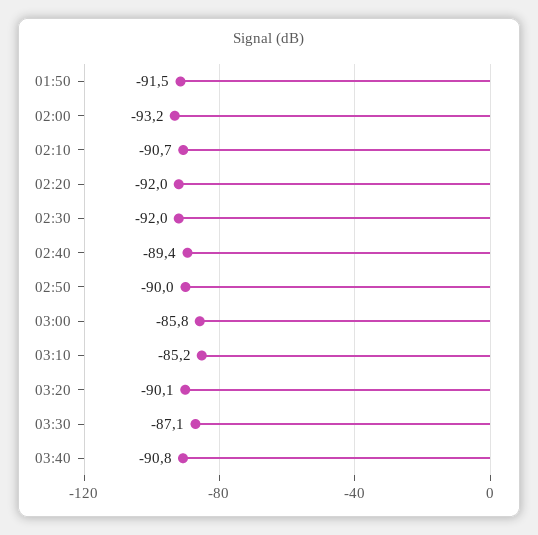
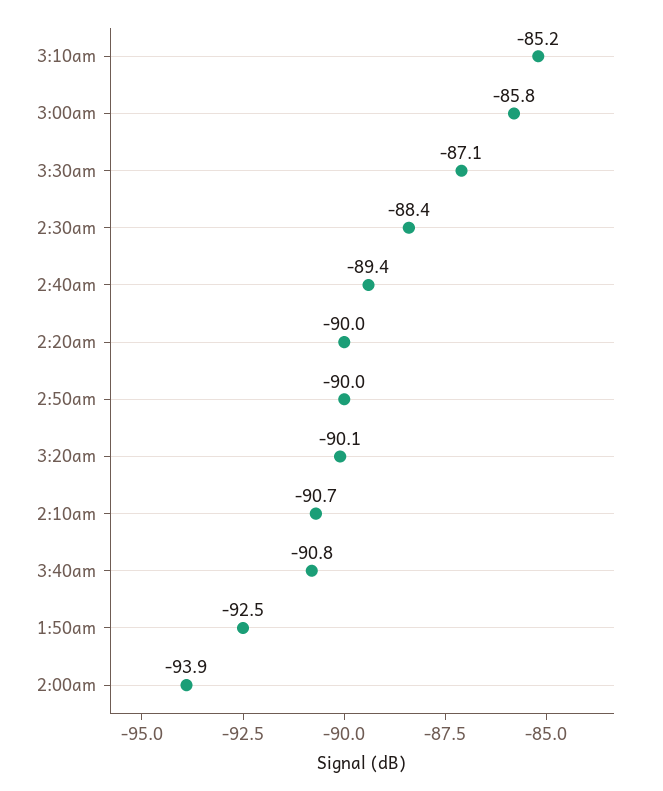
  {
-   "01:50": -91.5,
+   "01:50": -92.5,
-   "02:00": -93.2,
+   "02:00": -93.9,
    "02:10": -90.7,
-   "02:20": -92,
+   "02:20": -90,
-   "02:30": -92,
+   "02:30": -88.4,
    "02:40": -89.4,
    "02:50": -90,
    "03:00": -85.8,
    "03:10": -85.2,
    "03:20": -90.1,
    "03:30": -87.1,
    "03:40": -90.8
  }

